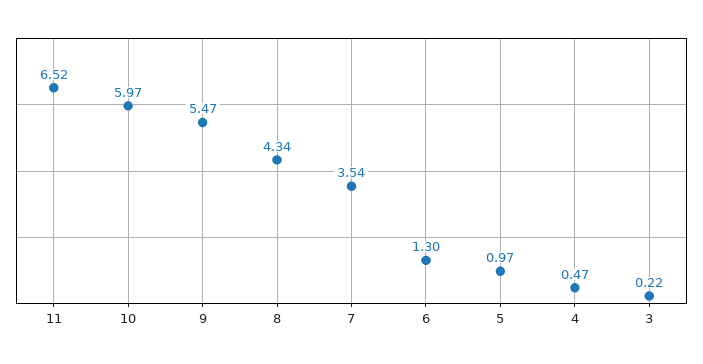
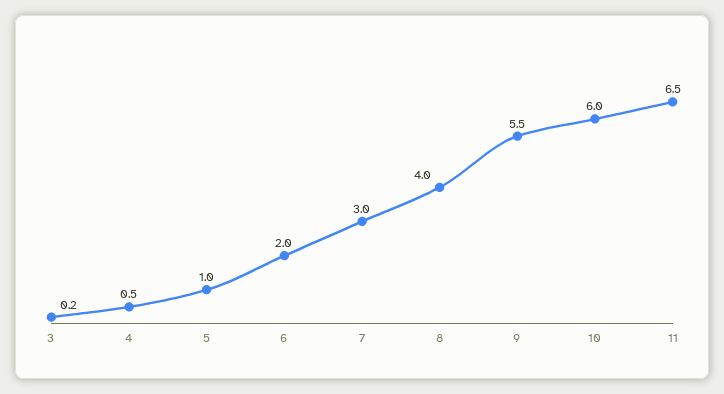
  {
    "11": 6.52,
    "10": 5.97,
    "9": 5.47,
-   "8": 4.34,
+   "8": 4,
-   "7": 3.54,
+   "7": 3,
-   "6": 1.3,
+   "6": 2,
    "5": 0.97,
    "4": 0.47,
    "3": 0.22
  }

